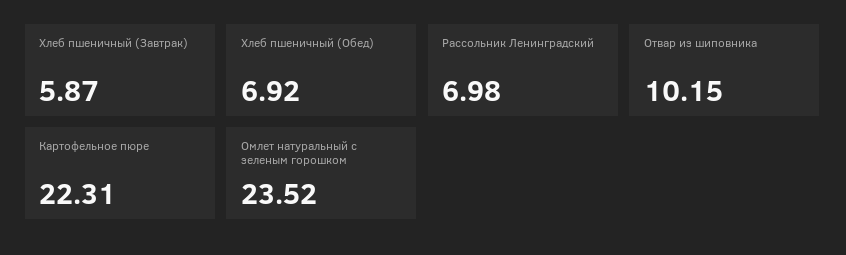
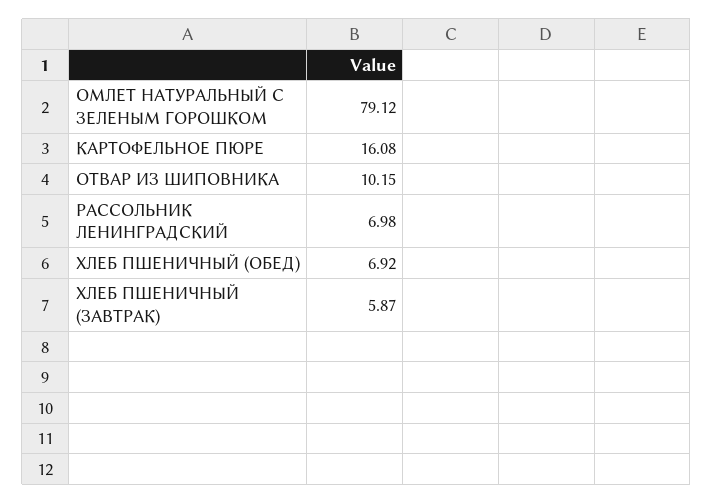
  {
    "Хлеб пшеничный (Завтрак)": 5.87,
    "Хлеб пшеничный (Обед)": 6.92,
    "Рассольник Ленинградский": 6.98,
    "Отвар из шиповника": 10.15,
-   "Картофельное пюре": 22.31,
+   "Картофельное пюре": 16.08,
-   "Омлет натуральный с зеленым горошком": 23.52
+   "Омлет натуральный с зеленым горошком": 79.12
  }

